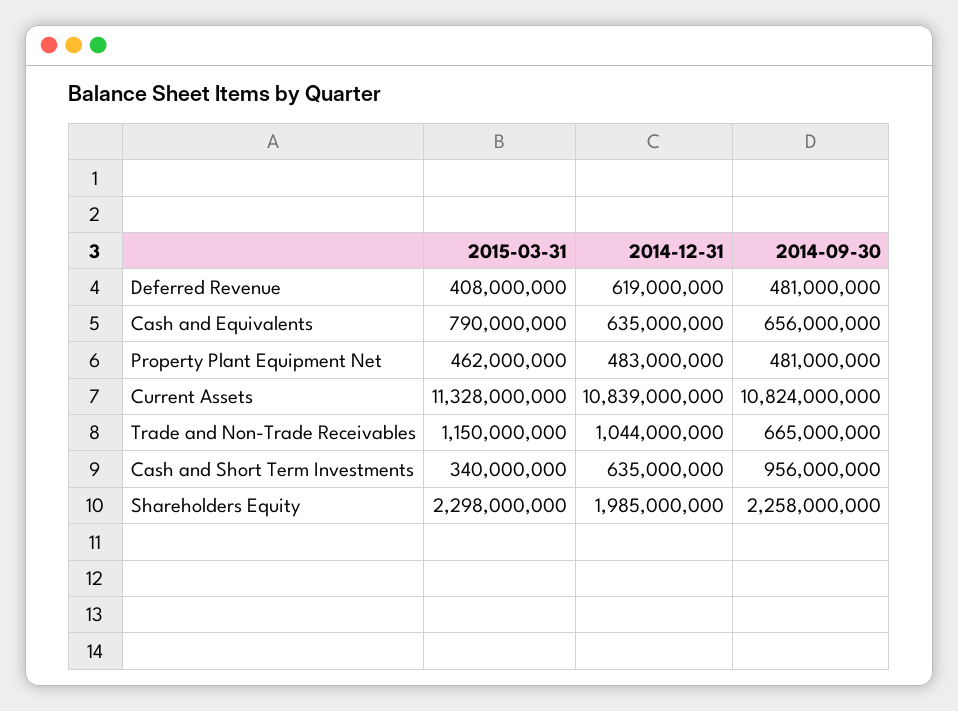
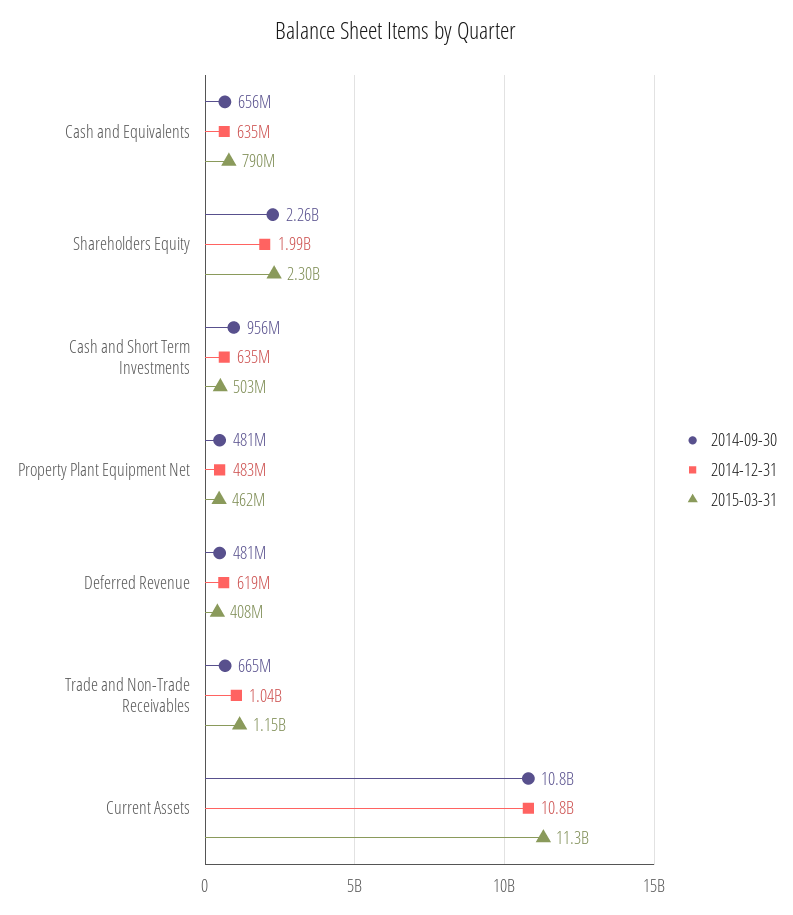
  {
    "2015-03-31": {
      "Deferred Revenue": 408000000,
      "Cash and Equivalents": 790000000,
      "Property Plant Equipment Net": 462000000,
      "Current Assets": 11328000000,
      "Trade and Non-Trade Receivables": 1150000000,
-     "Cash and Short Term Investments": 340000000,
+     "Cash and Short Term Investments": 503000000,
      "Shareholders Equity": 2298000000
    },
    "2014-12-31": {
      "Deferred Revenue": 619000000,
      "Cash and Equivalents": 635000000,
      "Property Plant Equipment Net": 483000000,
      "Current Assets": 10839000000,
      "Trade and Non-Trade Receivables": 1044000000,
      "Cash and Short Term Investments": 635000000,
      "Shareholders Equity": 1985000000
    },
    "2014-09-30": {
      "Deferred Revenue": 481000000,
      "Cash and Equivalents": 656000000,
      "Property Plant Equipment Net": 481000000,
      "Current Assets": 10824000000,
      "Trade and Non-Trade Receivables": 665000000,
      "Cash and Short Term Investments": 956000000,
      "Shareholders Equity": 2258000000
    }
  }

